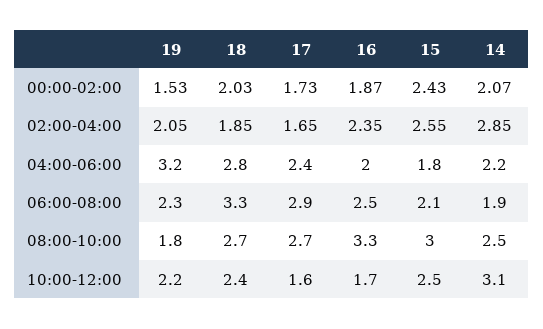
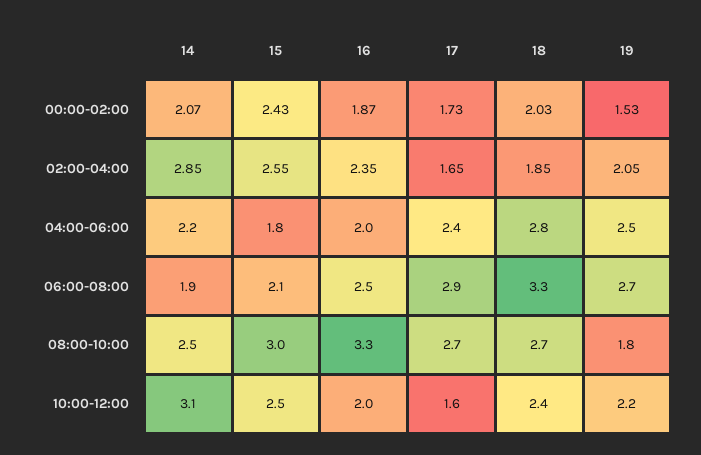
  {
    "19": {
      "00:00-02:00": 1.53,
      "02:00-04:00": 2.05,
-     "04:00-06:00": 3.2,
+     "04:00-06:00": 2.5,
-     "06:00-08:00": 2.3,
+     "06:00-08:00": 2.7,
      "08:00-10:00": 1.8,
      "10:00-12:00": 2.2
    },
    "18": {
      "00:00-02:00": 2.03,
      "02:00-04:00": 1.85,
      "04:00-06:00": 2.8,
      "06:00-08:00": 3.3,
      "08:00-10:00": 2.7,
      "10:00-12:00": 2.4
    },
    "17": {
      "00:00-02:00": 1.73,
      "02:00-04:00": 1.65,
      "04:00-06:00": 2.4,
      "06:00-08:00": 2.9,
      "08:00-10:00": 2.7,
      "10:00-12:00": 1.6
    },
    "16": {
      "00:00-02:00": 1.87,
      "02:00-04:00": 2.35,
      "04:00-06:00": 2,
      "06:00-08:00": 2.5,
      "08:00-10:00": 3.3,
-     "10:00-12:00": 1.7
+     "10:00-12:00": 2
    },
    "15": {
      "00:00-02:00": 2.43,
      "02:00-04:00": 2.55,
      "04:00-06:00": 1.8,
      "06:00-08:00": 2.1,
      "08:00-10:00": 3,
      "10:00-12:00": 2.5
    },
    "14": {
      "00:00-02:00": 2.07,
      "02:00-04:00": 2.85,
      "04:00-06:00": 2.2,
      "06:00-08:00": 1.9,
      "08:00-10:00": 2.5,
      "10:00-12:00": 3.1
    }
  }

